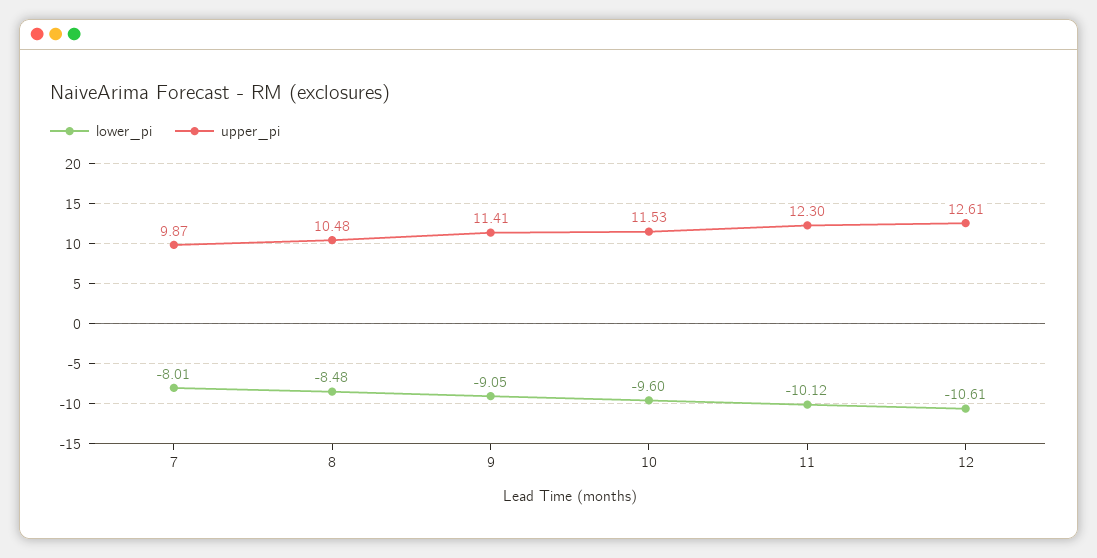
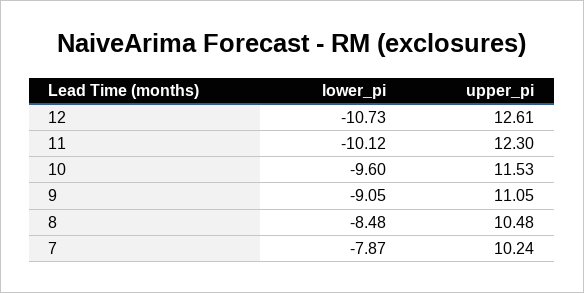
  {
    "lower_pi": {
-     "7": -8.01,
+     "7": -7.87,
      "8": -8.48,
      "9": -9.05,
      "10": -9.6,
      "11": -10.12,
-     "12": -10.61
+     "12": -10.73
    },
    "upper_pi": {
-     "7": 9.87,
+     "7": 10.24,
      "8": 10.48,
-     "9": 11.41,
+     "9": 11.05,
      "10": 11.53,
      "11": 12.3,
      "12": 12.61
    }
  }

